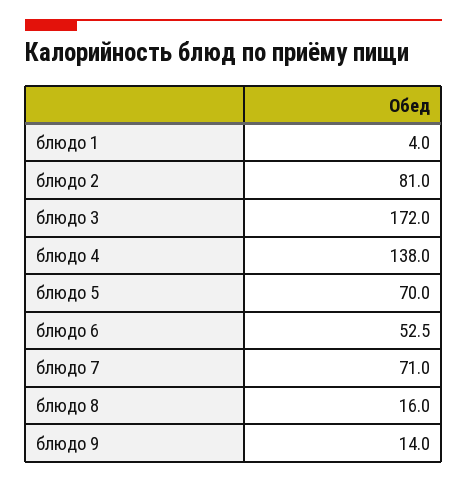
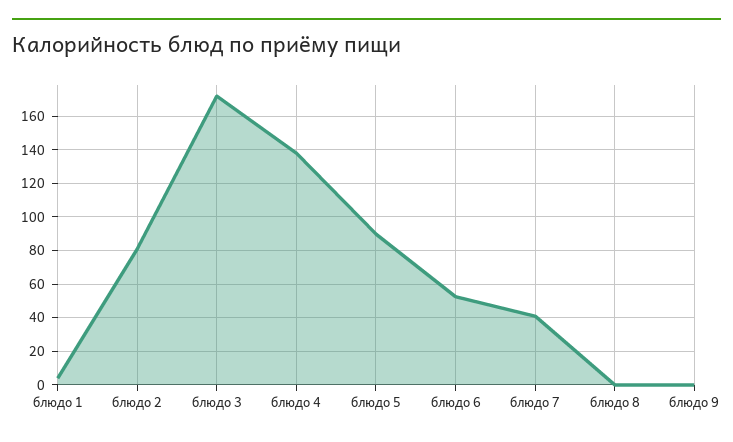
  {
    "блюдо 1": 4,
    "блюдо 2": 81,
    "блюдо 3": 172,
    "блюдо 4": 138,
-   "блюдо 5": 70,
+   "блюдо 5": 90,
    "блюдо 6": 52.5,
-   "блюдо 7": 71,
+   "блюдо 7": 40,
-   "блюдо 8": 16,
+   "блюдо 8": 0,
-   "блюдо 9": 14
+   "блюдо 9": 0
  }

